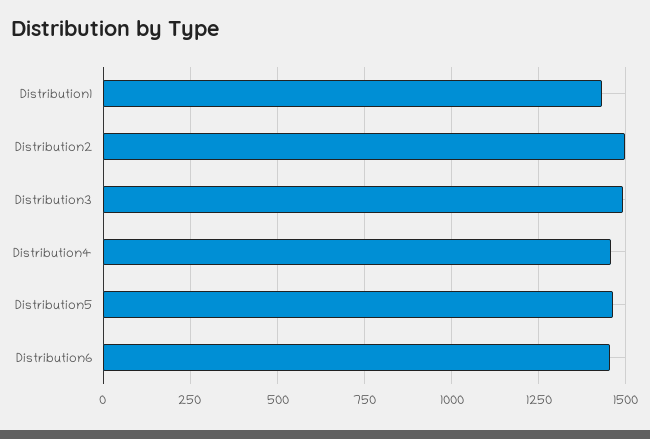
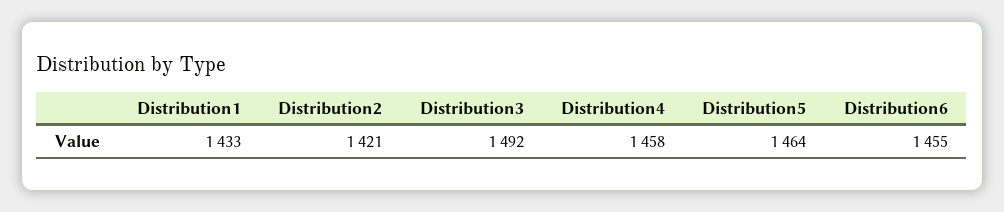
  {
    "Distribution1": 1433,
-   "Distribution2": 1500,
+   "Distribution2": 1421,
    "Distribution3": 1492,
    "Distribution4": 1458,
    "Distribution5": 1464,
    "Distribution6": 1455
  }

